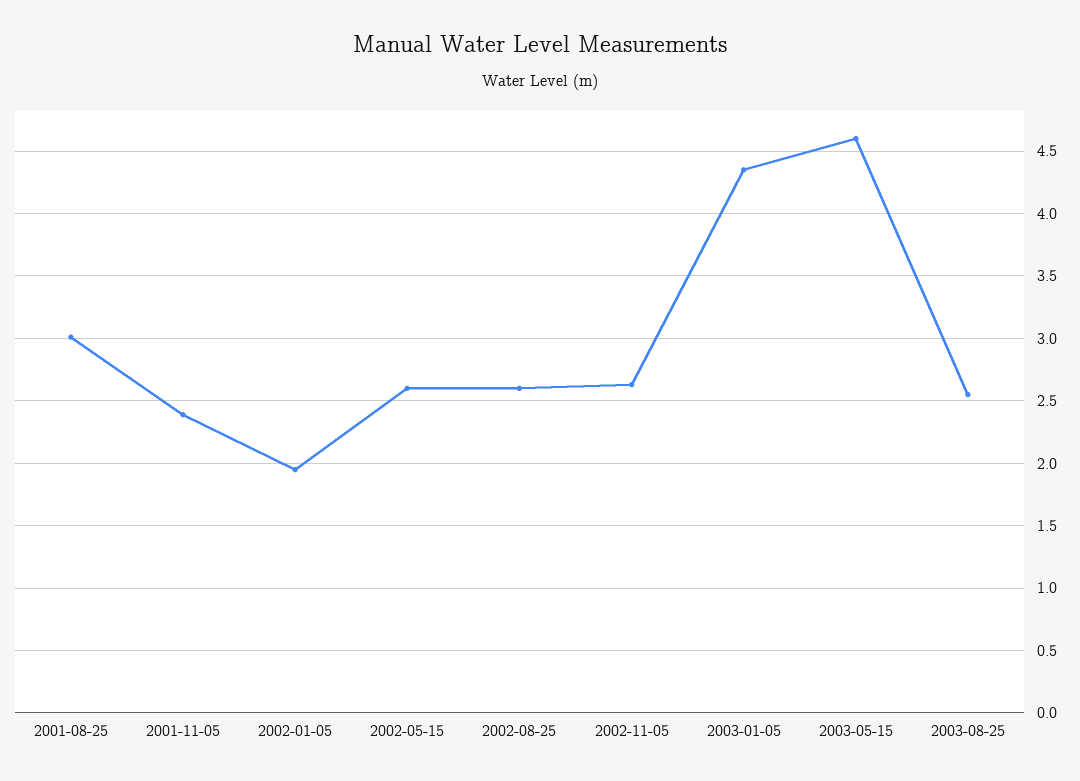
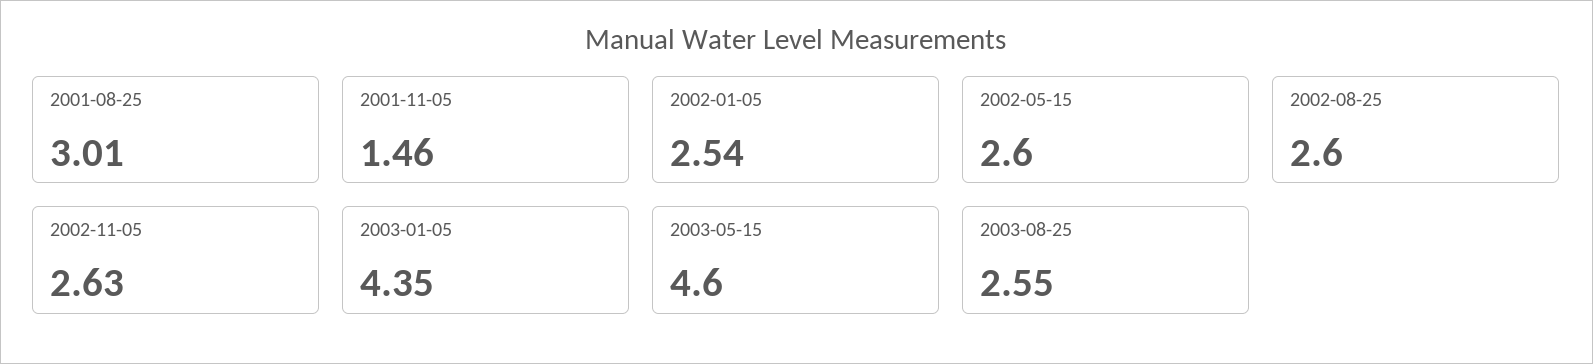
  {
    "2001-08-25": 3.01,
-   "2001-11-05": 2.4,
+   "2001-11-05": 1.46,
-   "2002-01-05": 1.95,
+   "2002-01-05": 2.54,
    "2002-05-15": 2.6,
    "2002-08-25": 2.6,
    "2002-11-05": 2.63,
    "2003-01-05": 4.35,
    "2003-05-15": 4.6,
    "2003-08-25": 2.55
  }

